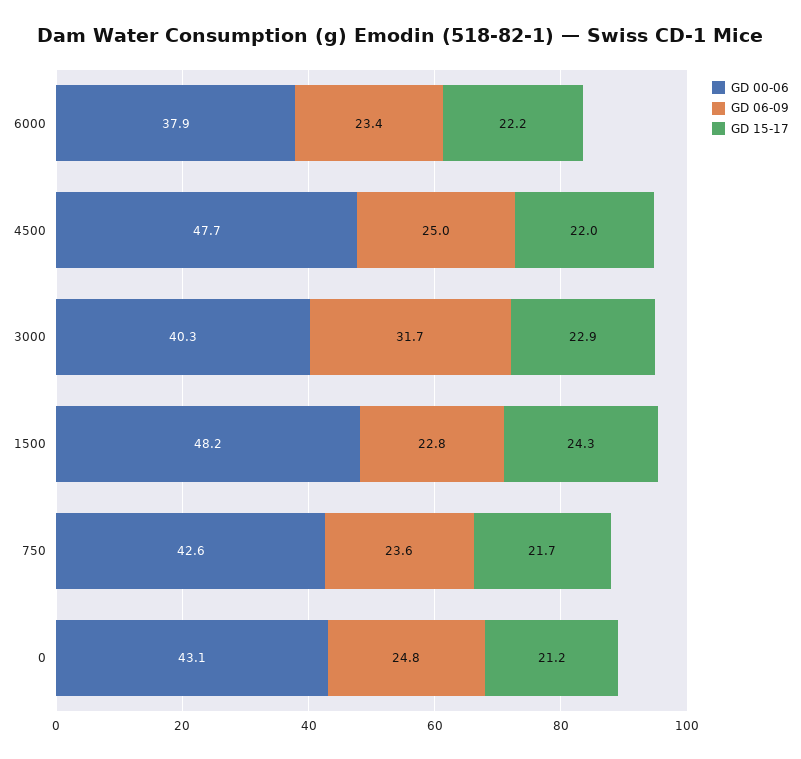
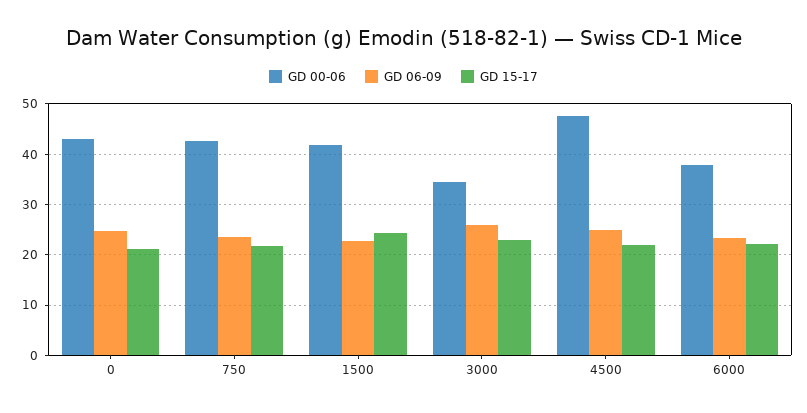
  {
    "GD 00-06": {
      "6000": 37.9,
      "4500": 47.7,
-     "3000": 40.3,
+     "3000": 34,
-     "1500": 48.2,
+     "1500": 42,
      "750": 42.6,
      "0": 43.1
    },
    "GD 06-09": {
      "6000": 23.4,
      "4500": 25,
-     "3000": 31.7,
+     "3000": 26,
      "1500": 22.8,
      "750": 23.6,
      "0": 24.8
    },
    "GD 15-17": {
      "6000": 22.2,
      "4500": 22,
      "3000": 22.9,
      "1500": 24.3,
      "750": 21.7,
      "0": 21.2
    }
  }

